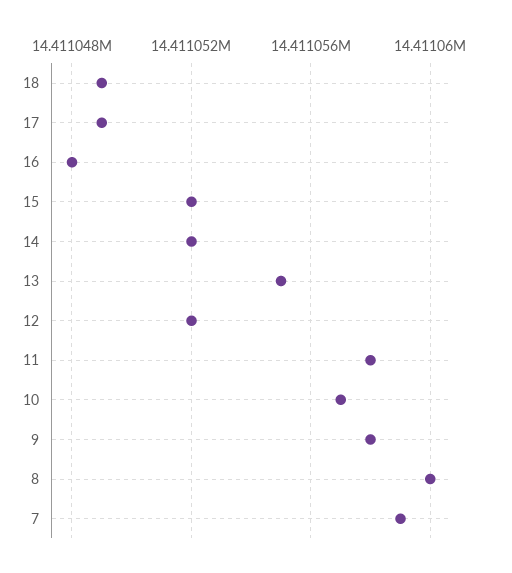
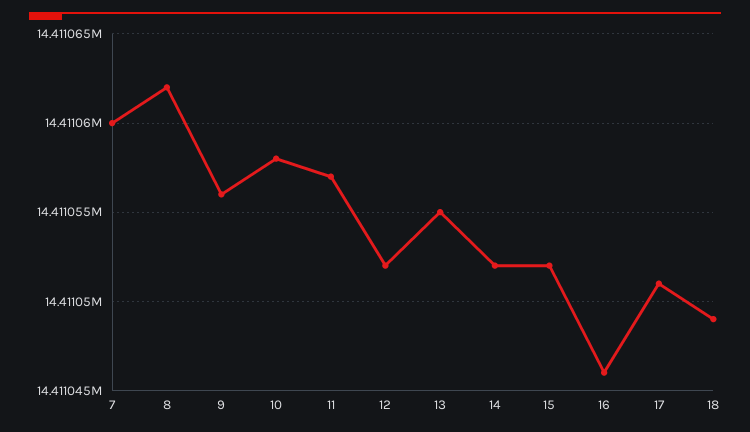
  {
    "18": 14411049,
-   "17": 14411049,
+   "17": 14411051,
-   "16": 14411048,
+   "16": 14411046,
    "15": 14411052,
    "14": 14411052,
    "13": 14411055,
    "12": 14411052,
-   "11": 14411058,
+   "11": 14411057,
-   "10": 14411057,
+   "10": 14411058,
-   "9": 14411058,
+   "9": 14411056,
-   "8": 14411060,
+   "8": 14411062,
-   "7": 14411059
+   "7": 14411060
  }

